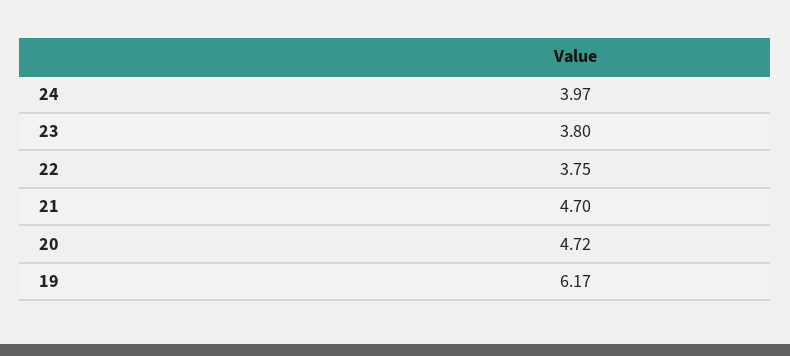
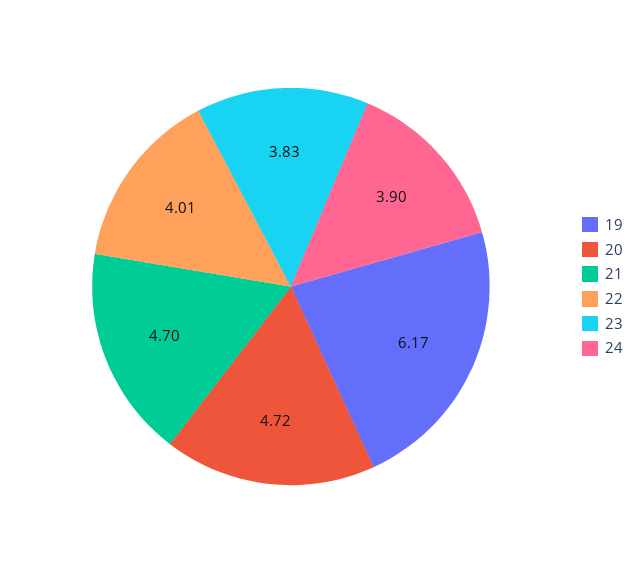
  {
-   "24": 3.97,
+   "24": 3.9,
-   "23": 3.8,
+   "23": 3.83,
-   "22": 3.75,
+   "22": 4.01,
    "21": 4.7,
    "20": 4.72,
    "19": 6.17
  }

